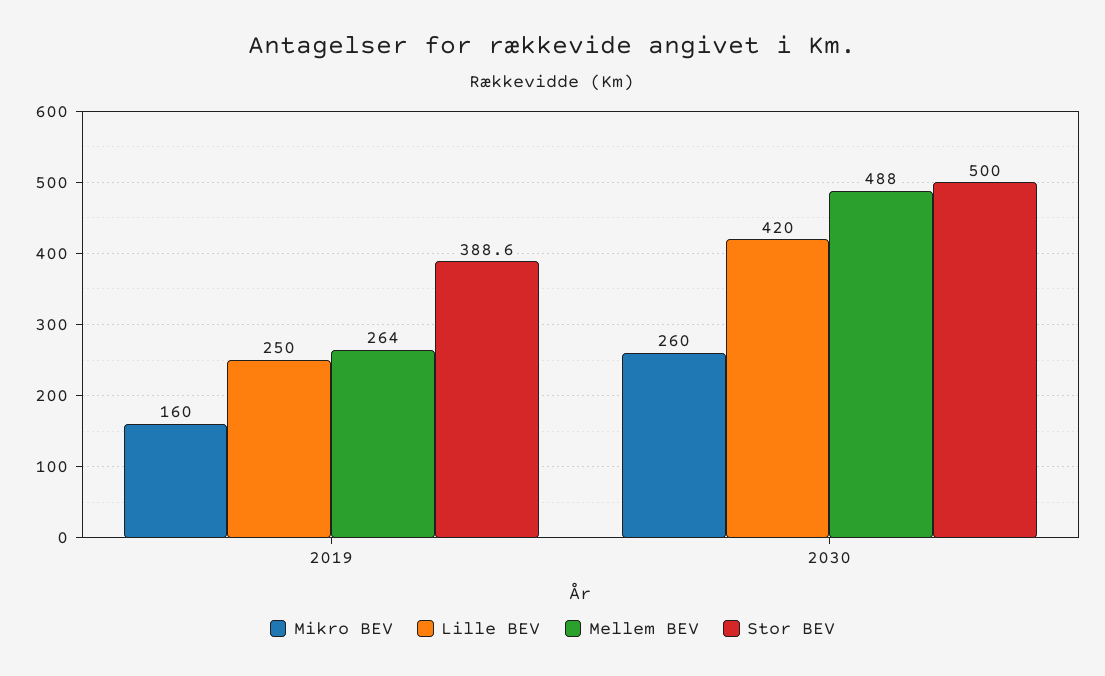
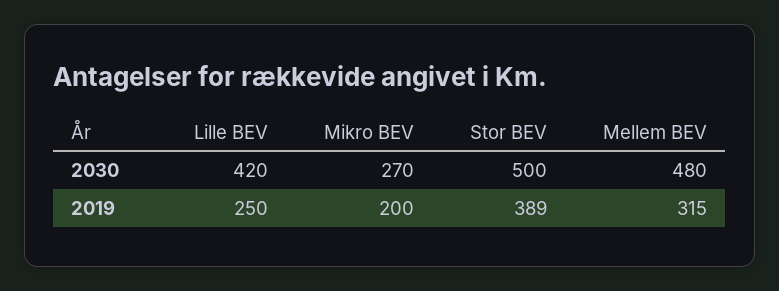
  {
    "Mikro BEV": {
-     "2019": 160,
+     "2019": 200,
-     "2030": 260
+     "2030": 270
    },
    "Lille BEV": {
      "2019": 250,
      "2030": 420
    },
    "Mellem BEV": {
-     "2019": 264,
+     "2019": 315,
-     "2030": 488
+     "2030": 480
    },
    "Stor BEV": {
      "2019": 388.6,
      "2030": 500
    }
  }

